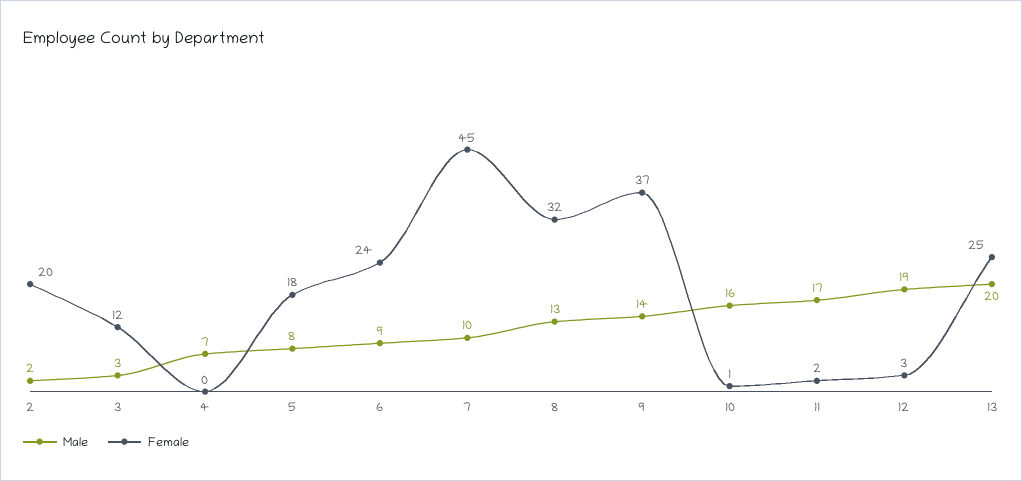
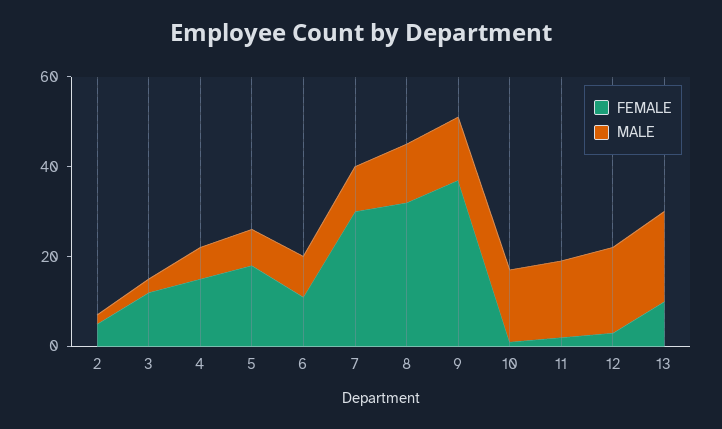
  {
    "Male": {
      "2": 2,
      "3": 3,
      "4": 7,
      "5": 8,
      "6": 9,
      "7": 10,
      "8": 13,
      "9": 14,
      "10": 16,
      "11": 17,
      "12": 19,
      "13": 20
    },
    "Female": {
-     "2": 20,
+     "2": 5,
      "3": 12,
-     "4": 0,
+     "4": 15,
      "5": 18,
-     "6": 24,
+     "6": 10,
-     "7": 45,
+     "7": 30,
      "8": 32,
      "9": 37,
      "10": 1,
      "11": 2,
      "12": 3,
-     "13": 25
+     "13": 10
    }
  }

